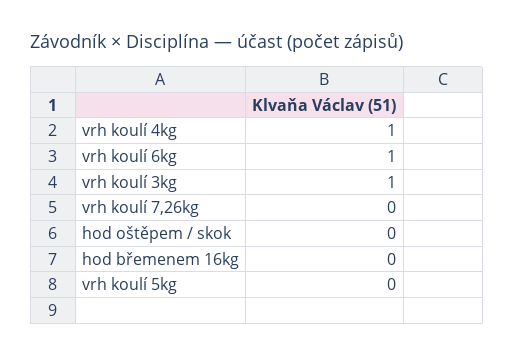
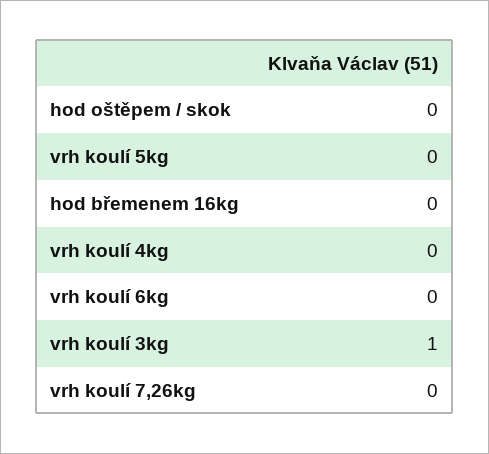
  {
-   "vrh koulí 4kg": 1,
+   "vrh koulí 4kg": 0,
-   "vrh koulí 6kg": 1,
+   "vrh koulí 6kg": 0,
    "vrh koulí 3kg": 1,
    "vrh koulí 7,26kg": 0,
    "hod oštěpem / skok": 0,
    "hod břemenem 16kg": 0,
    "vrh koulí 5kg": 0
  }

